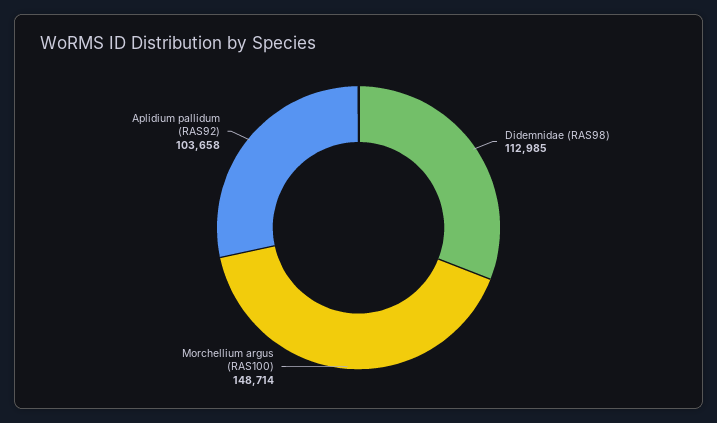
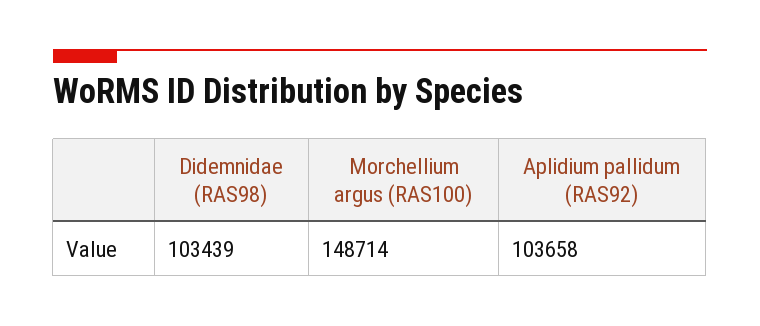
  {
-   "Didemnidae (RAS98)": 112985,
+   "Didemnidae (RAS98)": 103439,
    "Morchellium argus (RAS100)": 148714,
    "Aplidium pallidum (RAS92)": 103658
  }

